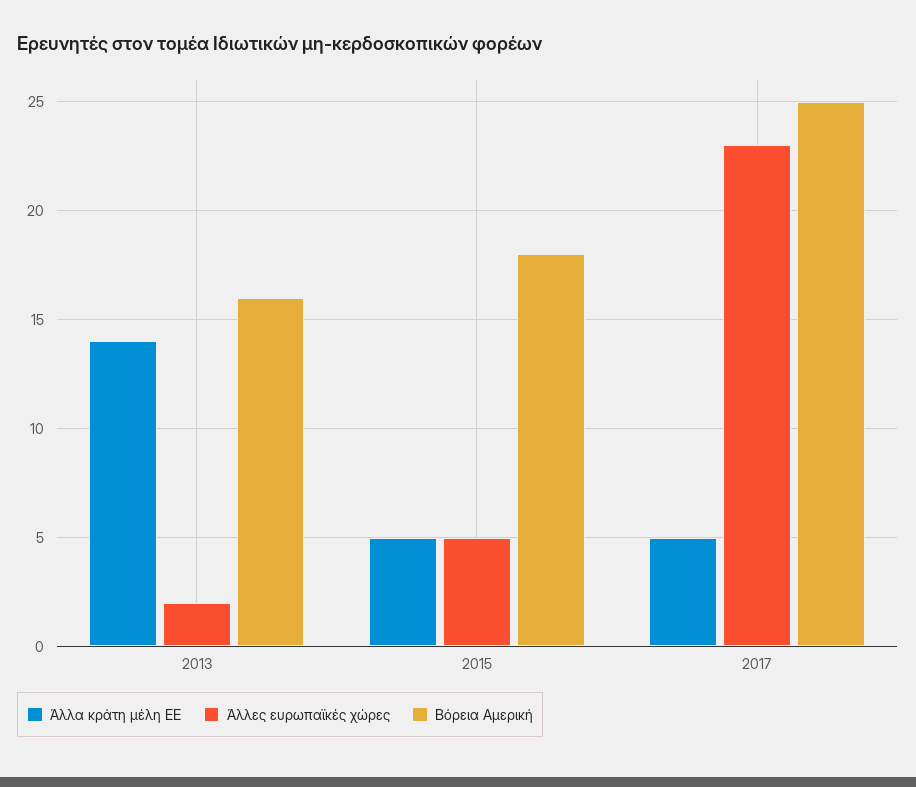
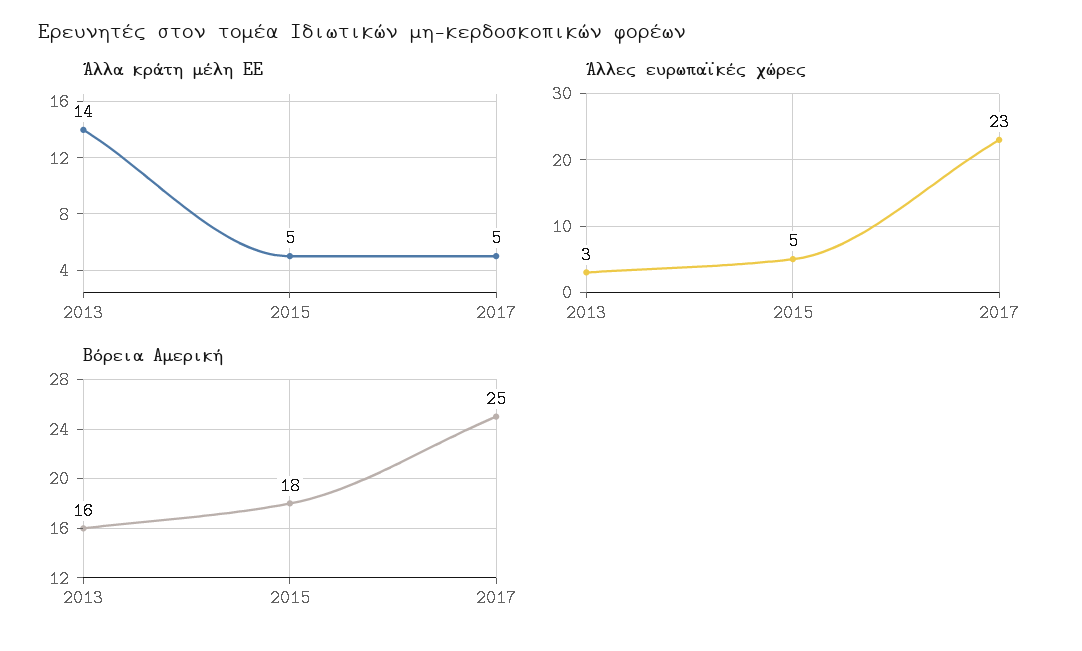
  {
    "Άλλα κράτη μέλη ΕΕ": {
      "2013": 14,
      "2015": 5,
      "2017": 5
    },
    "Άλλες ευρωπαϊκές χώρες": {
-     "2013": 2,
+     "2013": 3,
      "2015": 5,
      "2017": 23
    },
    "Βόρεια Αμερική": {
      "2013": 16,
      "2015": 18,
      "2017": 25
    }
  }

